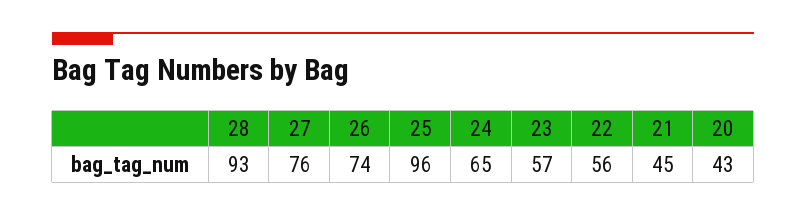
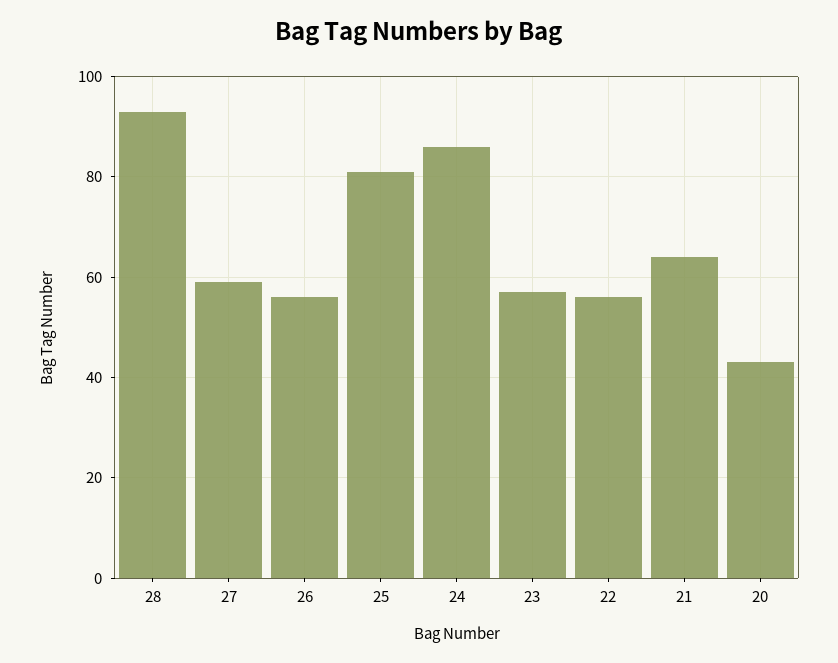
  {
    "28": 93,
-   "27": 76,
+   "27": 60,
-   "26": 74,
+   "26": 55,
-   "25": 96,
+   "25": 80,
-   "24": 65,
+   "24": 85,
    "23": 57,
    "22": 56,
-   "21": 45,
+   "21": 65,
    "20": 43
  }

